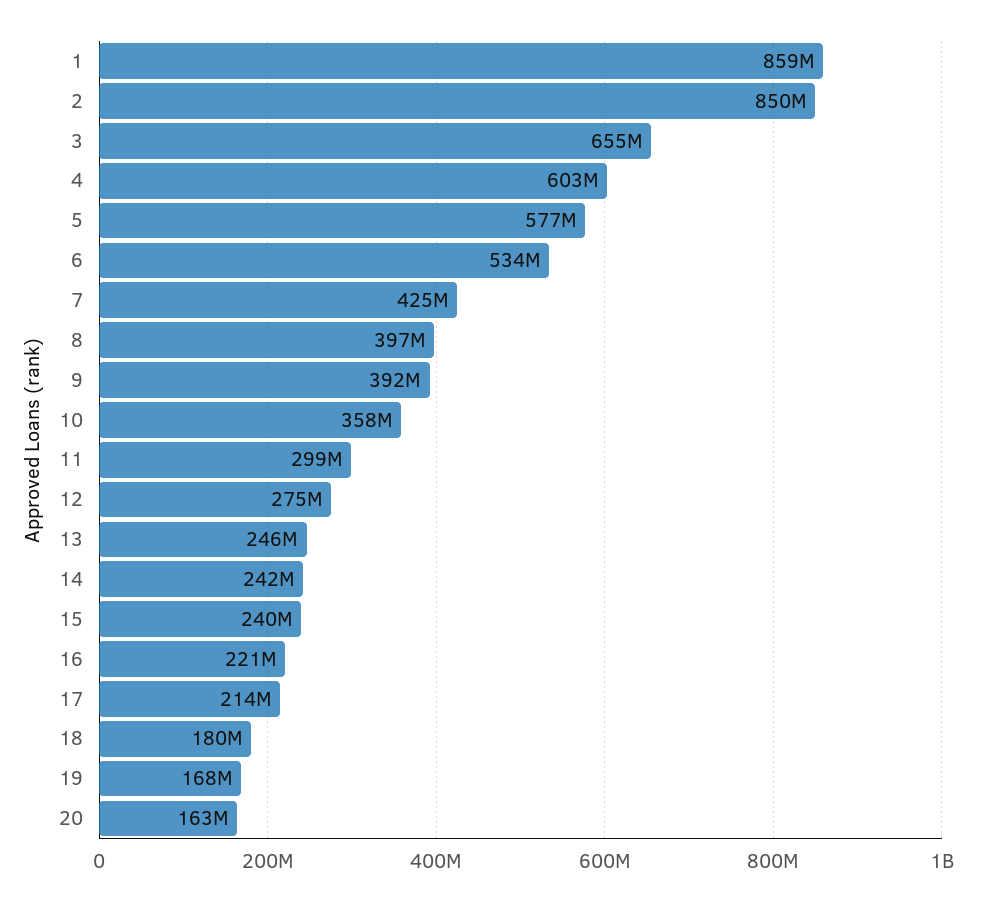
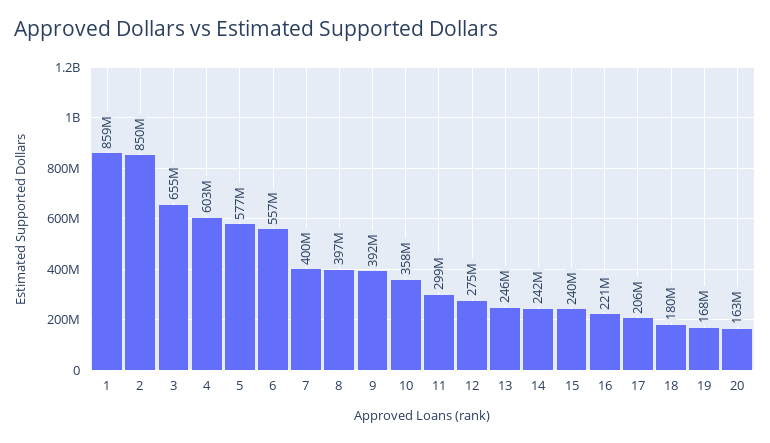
  {
    "1": 859000000,
    "2": 850000000,
    "3": 655000000,
    "4": 603000000,
    "5": 577000000,
-   "6": 534000000,
+   "6": 557000000,
-   "7": 425000000,
+   "7": 400000000,
    "8": 397000000,
    "9": 392000000,
    "10": 358000000,
    "11": 299000000,
    "12": 275000000,
    "13": 246000000,
    "14": 242000000,
    "15": 240000000,
    "16": 221000000,
-   "17": 214000000,
+   "17": 206000000,
    "18": 180000000,
    "19": 168000000,
    "20": 163000000
  }

